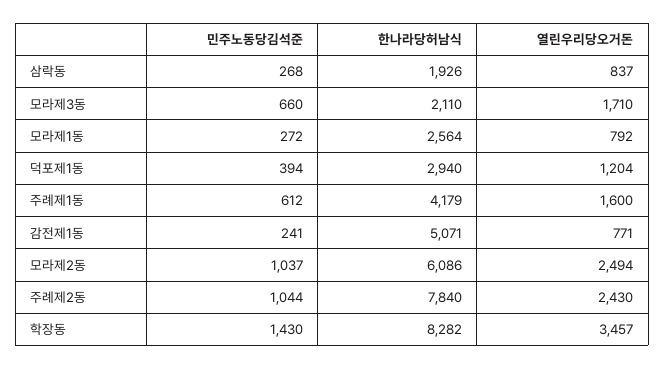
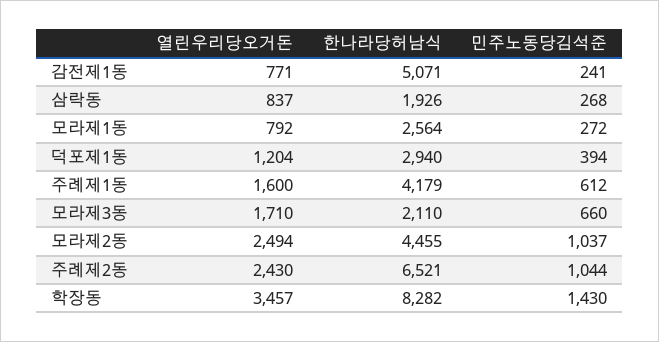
  {
    "민주노동당김석준": {
      "삼락동": 268,
      "모라제3동": 660,
      "모라제1동": 272,
      "덕포제1동": 394,
      "주례제1동": 612,
      "감전제1동": 241,
      "모라제2동": 1037,
      "주례제2동": 1044,
      "학장동": 1430
    },
    "한나라당허남식": {
      "삼락동": 1926,
      "모라제3동": 2110,
      "모라제1동": 2564,
      "덕포제1동": 2940,
      "주례제1동": 4179,
      "감전제1동": 5071,
-     "모라제2동": 6086,
+     "모라제2동": 4455,
-     "주례제2동": 7840,
+     "주례제2동": 6521,
      "학장동": 8282
    },
    "열린우리당오거돈": {
      "삼락동": 837,
      "모라제3동": 1710,
      "모라제1동": 792,
      "덕포제1동": 1204,
      "주례제1동": 1600,
      "감전제1동": 771,
      "모라제2동": 2494,
      "주례제2동": 2430,
      "학장동": 3457
    }
  }

